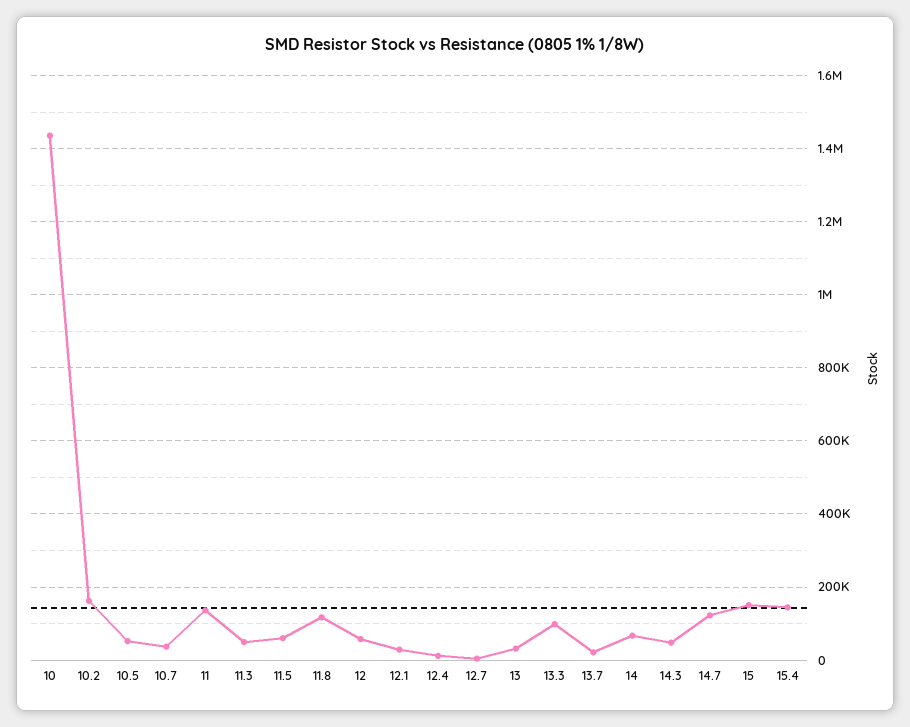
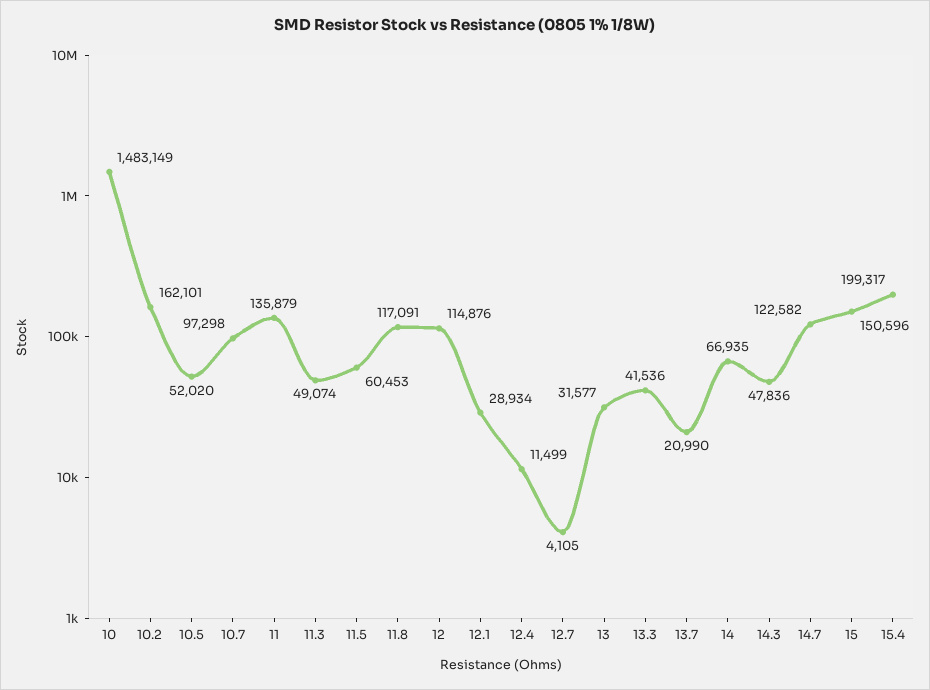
  {
-   "10": 1440000,
+   "10": 1483149,
    "10.2": 162101,
    "10.5": 52020,
-   "10.7": 40000,
+   "10.7": 97298,
    "11": 135879,
    "11.3": 49074,
    "11.5": 60453,
    "11.8": 117091,
-   "12": 60000,
+   "12": 114876,
    "12.1": 28934,
    "12.4": 11499,
    "12.7": 4105,
    "13": 31577,
-   "13.3": 100000,
+   "13.3": 41536,
    "13.7": 20990,
    "14": 66935,
    "14.3": 47836,
    "14.7": 122582,
    "15": 150596,
-   "15.4": 140000
+   "15.4": 199317
  }

